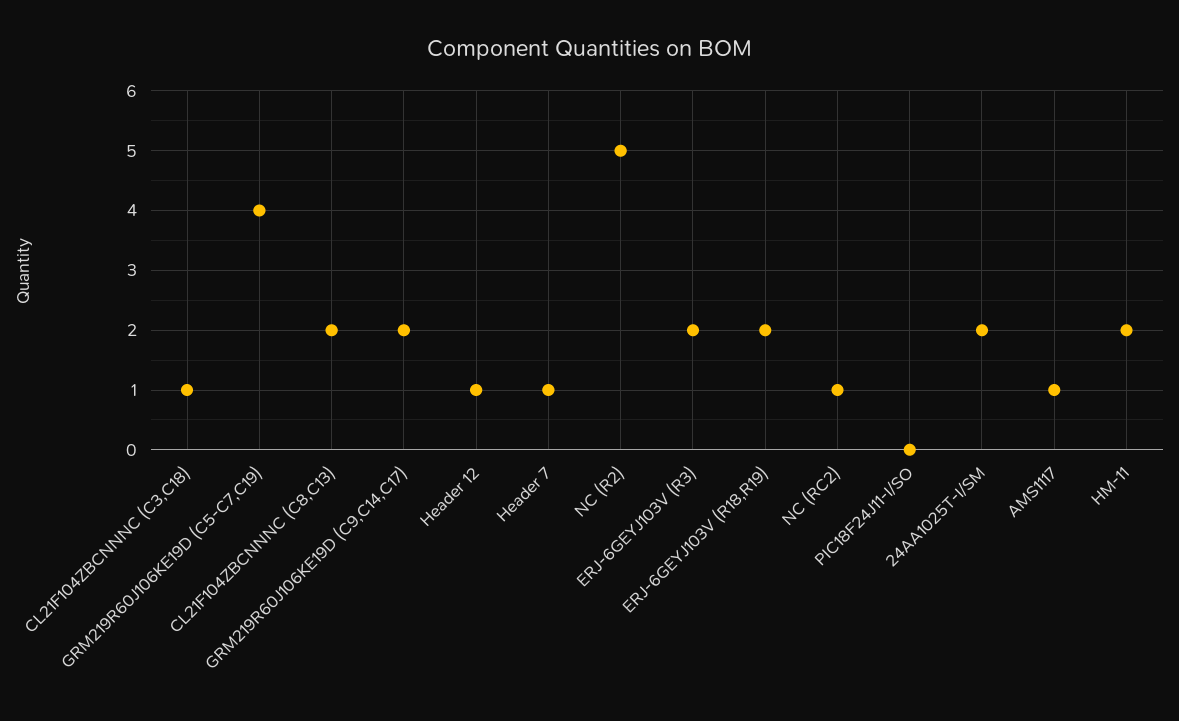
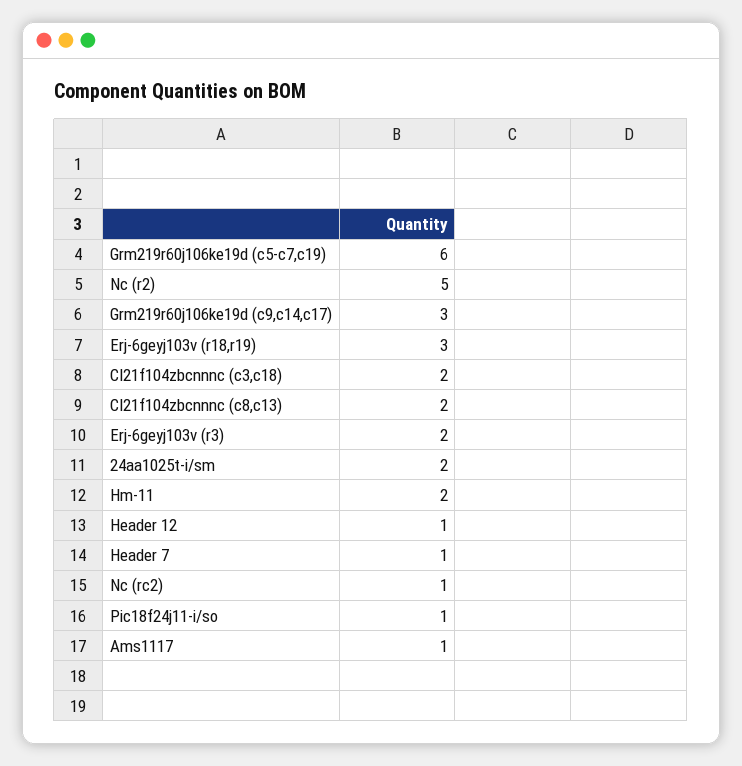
  {
-   "CL21F104ZBCNNNC (C3,C18)": 1,
+   "CL21F104ZBCNNNC (C3,C18)": 2,
-   "GRM219R60J106KE19D (C5-C7,C19)": 4,
+   "GRM219R60J106KE19D (C5-C7,C19)": 6,
    "CL21F104ZBCNNNC (C8,C13)": 2,
-   "GRM219R60J106KE19D (C9,C14,C17)": 2,
+   "GRM219R60J106KE19D (C9,C14,C17)": 3,
    "Header 12": 1,
    "Header 7": 1,
    "NC (R2)": 5,
    "ERJ-6GEYJ103V (R3)": 2,
-   "ERJ-6GEYJ103V (R18,R19)": 2,
+   "ERJ-6GEYJ103V (R18,R19)": 3,
    "NC (RC2)": 1,
-   "PIC18F24J11-I/SO": 0,
+   "PIC18F24J11-I/SO": 1,
    "24AA1025T-I/SM": 2,
    "AMS1117": 1,
    "HM-11": 2
  }

